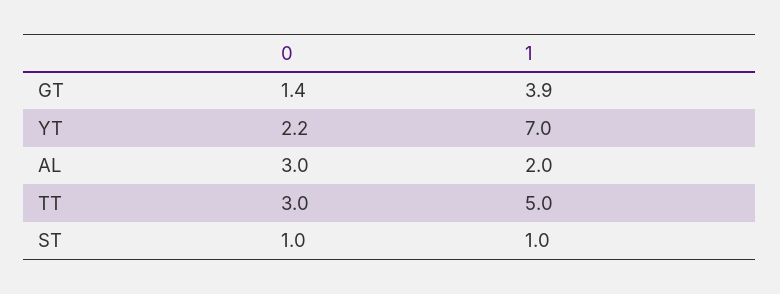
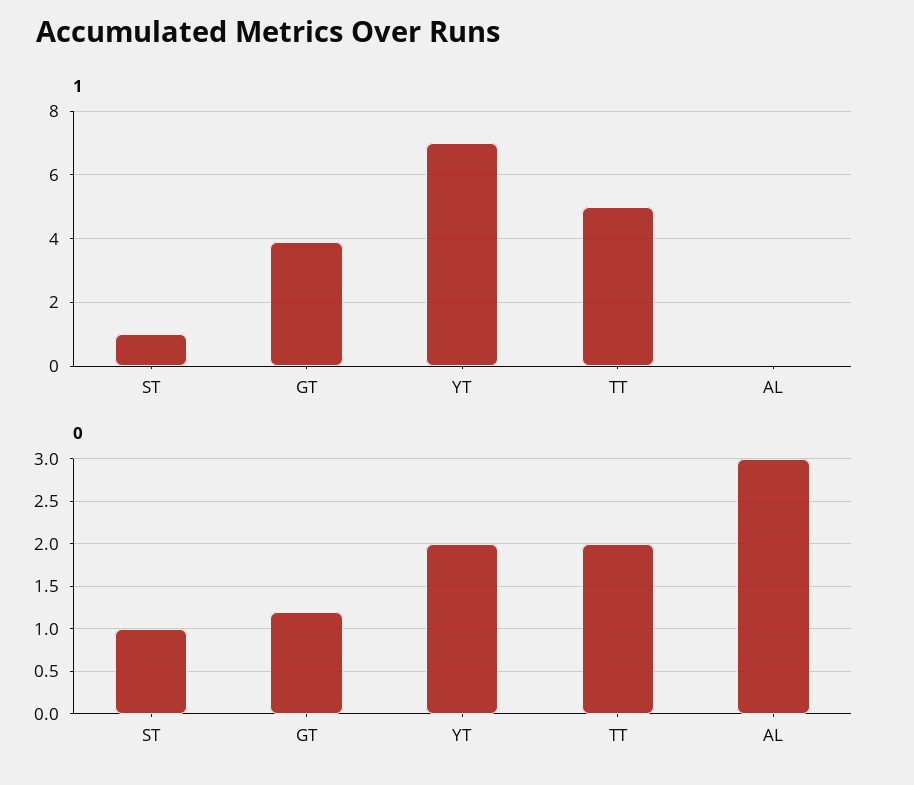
  {
    "0": {
-     "GT": 1.4,
+     "GT": 1.2,
-     "YT": 2.2,
+     "YT": 2,
      "AL": 3,
-     "TT": 3,
+     "TT": 2,
      "ST": 1
    },
    "1": {
      "GT": 3.9,
      "YT": 7,
-     "AL": 2,
+     "AL": 0,
      "TT": 5,
      "ST": 1
    }
  }

